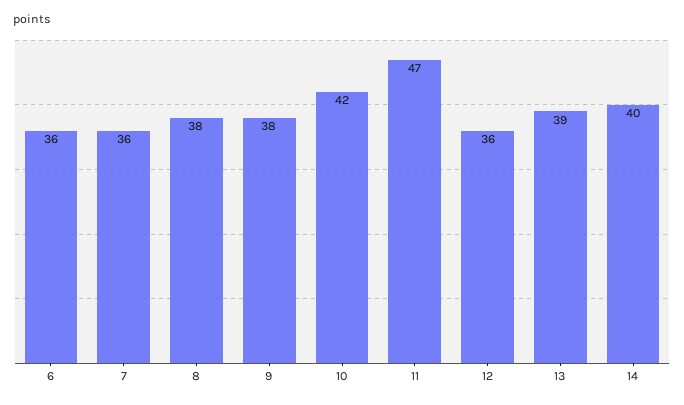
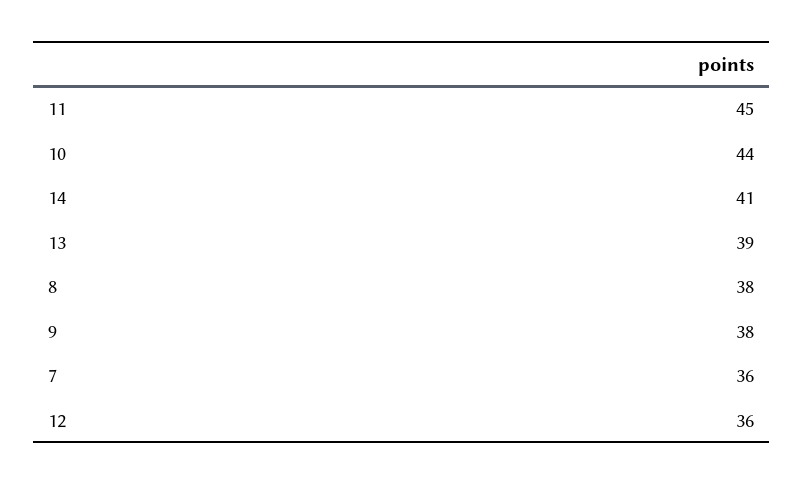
  {
-   "6": 36,
    "7": 36,
    "8": 38,
    "9": 38,
-   "10": 42,
+   "10": 44,
-   "11": 47,
+   "11": 45,
    "12": 36,
    "13": 39,
-   "14": 40
+   "14": 41
  }

